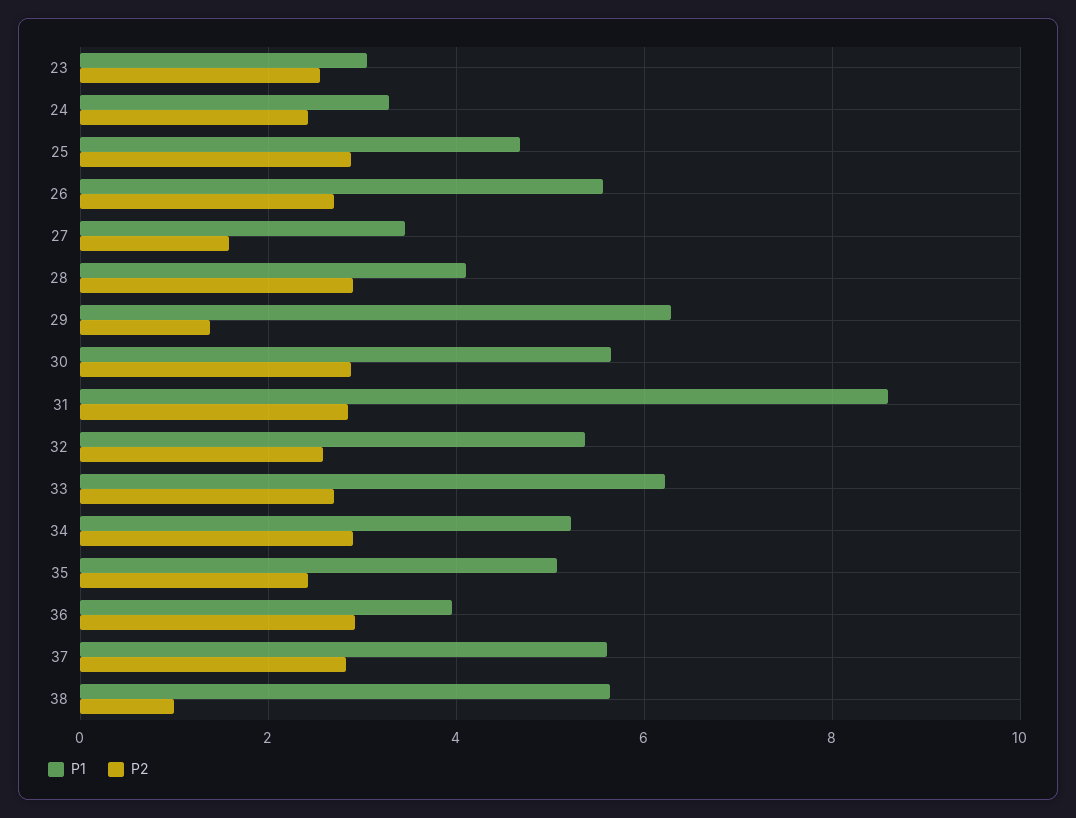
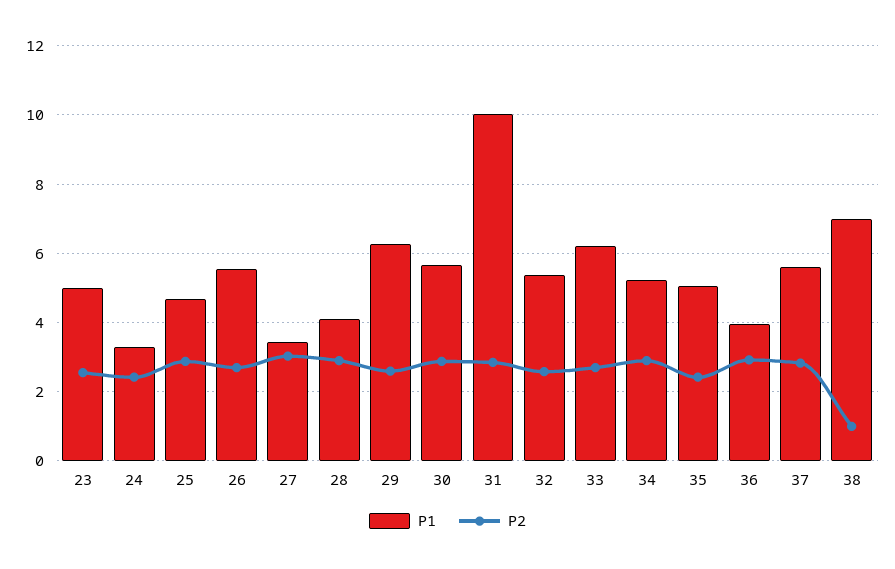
  {
    "P1": {
-     "23": 3,
+     "23": 5,
      "24": 3.2,
      "25": 4.6,
      "26": 5.6,
      "27": 3.4,
      "28": 4.2,
      "29": 6.2,
      "30": 5.6,
-     "31": 8.6,
+     "31": 10,
      "32": 5.4,
      "33": 6.2,
      "34": 5.2,
      "35": 5,
      "36": 4,
      "37": 5.6,
-     "38": 5.6
+     "38": 7
    },
    "P2": {
      "23": 2.6,
      "24": 2.4,
      "25": 2.8,
      "26": 2.8,
-     "27": 1.6,
+     "27": 3,
      "28": 3,
-     "29": 1.4,
+     "29": 2.6,
      "30": 2.8,
      "31": 2.8,
      "32": 2.6,
      "33": 2.8,
      "34": 3,
      "35": 2.4,
      "36": 3,
      "37": 2.8,
      "38": 1
    }
  }

